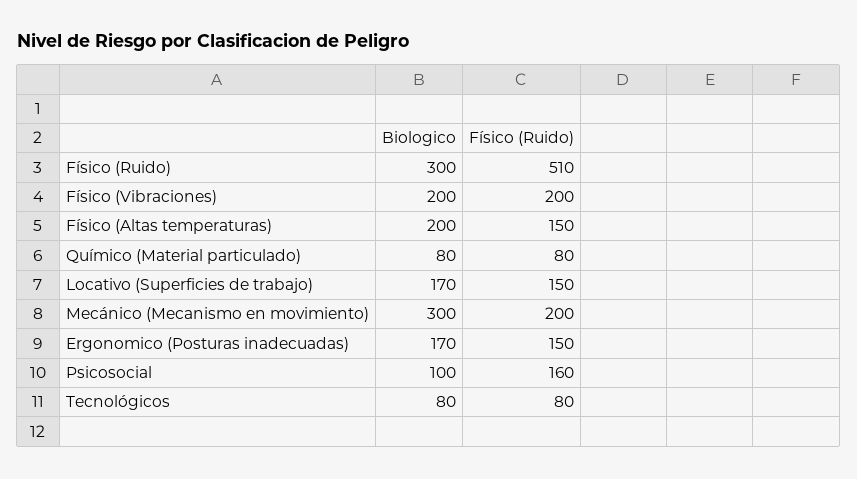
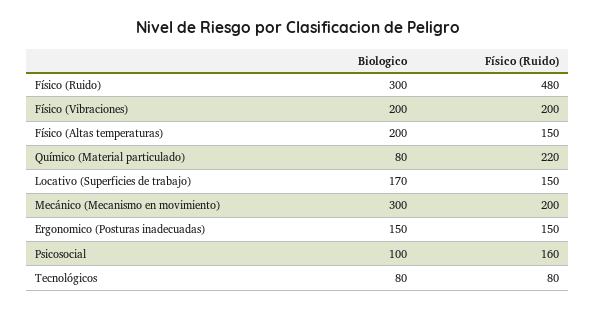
  {
    "Biologico": {
      "Físico (Ruido)": 300,
      "Físico (Vibraciones)": 200,
      "Físico (Altas temperaturas)": 200,
      "Químico (Material particulado)": 80,
      "Locativo (Superficies de trabajo)": 170,
      "Mecánico (Mecanismo en movimiento)": 300,
-     "Ergonomico (Posturas inadecuadas)": 170,
+     "Ergonomico (Posturas inadecuadas)": 150,
      "Psicosocial": 100,
      "Tecnológicos": 80
    },
    "Físico (Ruido)": {
-     "Físico (Ruido)": 510,
+     "Físico (Ruido)": 480,
      "Físico (Vibraciones)": 200,
      "Físico (Altas temperaturas)": 150,
-     "Químico (Material particulado)": 80,
+     "Químico (Material particulado)": 220,
      "Locativo (Superficies de trabajo)": 150,
      "Mecánico (Mecanismo en movimiento)": 200,
      "Ergonomico (Posturas inadecuadas)": 150,
      "Psicosocial": 160,
      "Tecnológicos": 80
    }
  }

